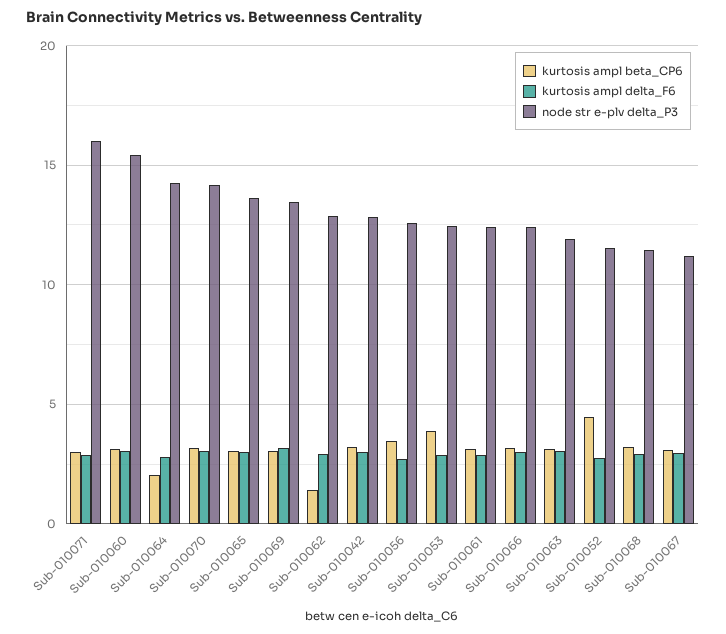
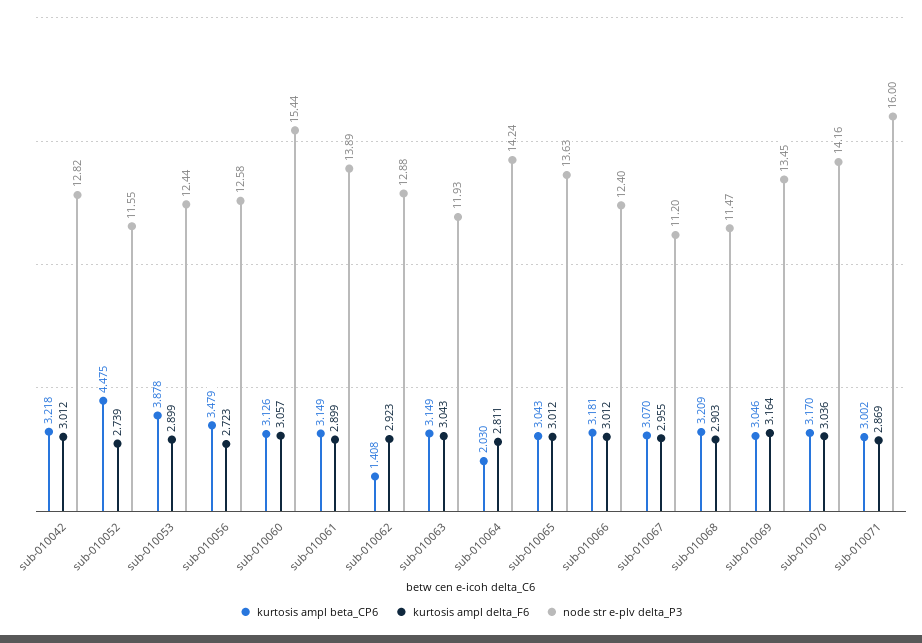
  {
    "kurtosis ampl beta_CP6": {
      "Sub-010071": 3.002,
      "Sub-010060": 3.126,
      "Sub-010064": 2.03,
      "Sub-010070": 3.17,
      "Sub-010065": 3.043,
      "Sub-010069": 3.046,
      "Sub-010062": 1.408,
      "Sub-010042": 3.218,
      "Sub-010056": 3.479,
      "Sub-010053": 3.878,
      "Sub-010061": 3.149,
      "Sub-010066": 3.181,
      "Sub-010063": 3.149,
      "Sub-010052": 4.475,
      "Sub-010068": 3.209,
      "Sub-010067": 3.07
    },
    "kurtosis ampl delta_F6": {
      "Sub-010071": 2.869,
      "Sub-010060": 3.057,
      "Sub-010064": 2.811,
      "Sub-010070": 3.036,
      "Sub-010065": 3.012,
      "Sub-010069": 3.164,
      "Sub-010062": 2.923,
      "Sub-010042": 3.012,
      "Sub-010056": 2.723,
      "Sub-010053": 2.899,
      "Sub-010061": 2.899,
      "Sub-010066": 3.012,
      "Sub-010063": 3.043,
      "Sub-010052": 2.739,
      "Sub-010068": 2.903,
      "Sub-010067": 2.955
    },
    "node str e-plv delta_P3": {
      "Sub-010071": 16,
      "Sub-010060": 15.44,
      "Sub-010064": 14.24,
      "Sub-010070": 14.16,
      "Sub-010065": 13.63,
      "Sub-010069": 13.45,
      "Sub-010062": 12.88,
      "Sub-010042": 12.82,
      "Sub-010056": 12.58,
      "Sub-010053": 12.44,
-     "Sub-010061": 12.5,
+     "Sub-010061": 13.89,
      "Sub-010066": 12.4,
      "Sub-010063": 11.93,
      "Sub-010052": 11.55,
      "Sub-010068": 11.47,
      "Sub-010067": 11.2
    }
  }

